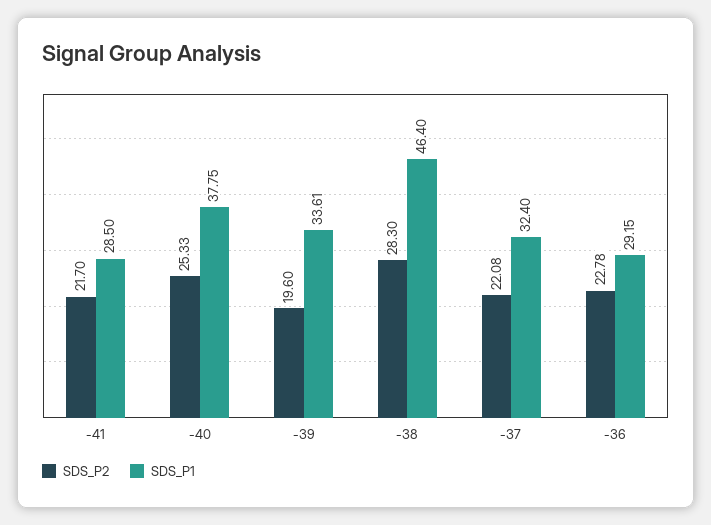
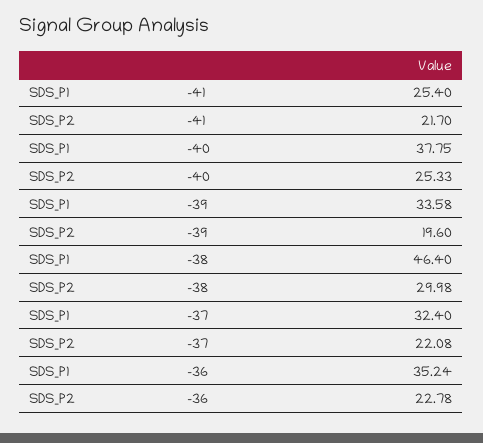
  {
    "SDS_P2": {
      "-41": 21.7,
      "-40": 25.33,
      "-39": 19.6,
-     "-38": 28.3,
+     "-38": 29.98,
      "-37": 22.08,
      "-36": 22.78
    },
    "SDS_P1": {
-     "-41": 28.5,
+     "-41": 25.4,
      "-40": 37.75,
-     "-39": 33.61,
+     "-39": 33.58,
      "-38": 46.4,
      "-37": 32.4,
-     "-36": 29.15
+     "-36": 35.24
    }
  }

